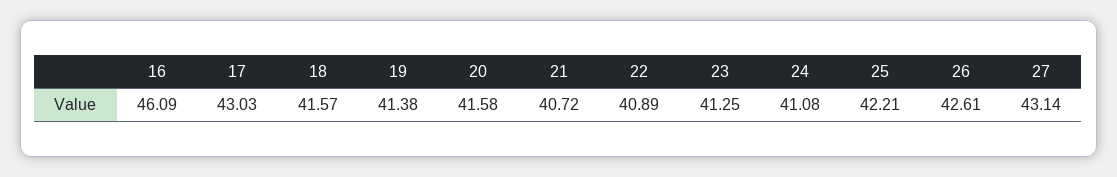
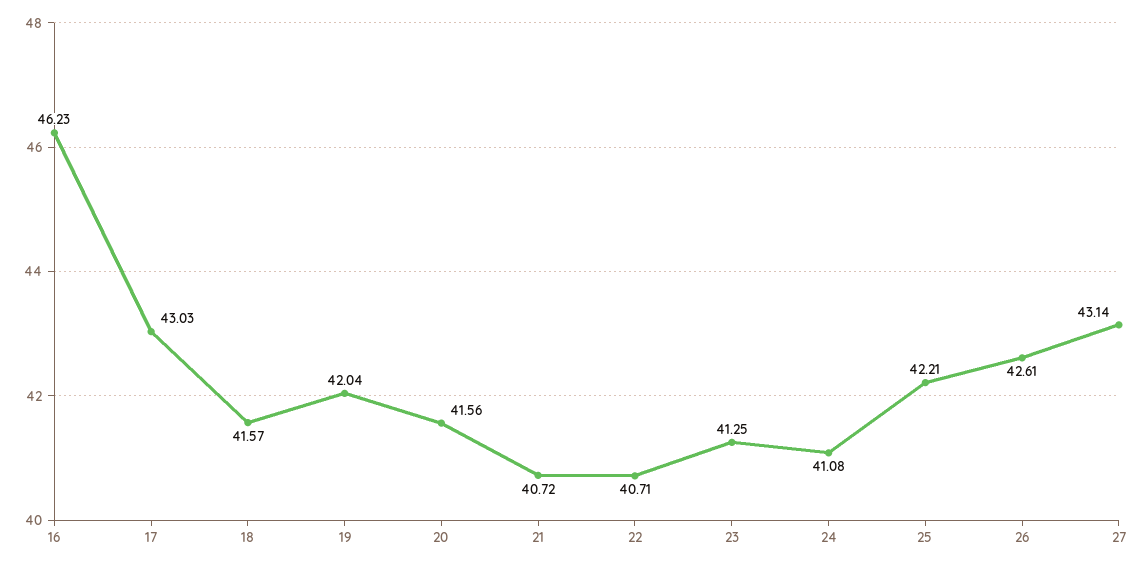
  {
-   "16": 46.09,
+   "16": 46.23,
    "17": 43.03,
    "18": 41.57,
-   "19": 41.38,
+   "19": 42.04,
-   "20": 41.58,
+   "20": 41.56,
    "21": 40.72,
-   "22": 40.89,
+   "22": 40.71,
    "23": 41.25,
    "24": 41.08,
    "25": 42.21,
    "26": 42.61,
    "27": 43.14
  }

